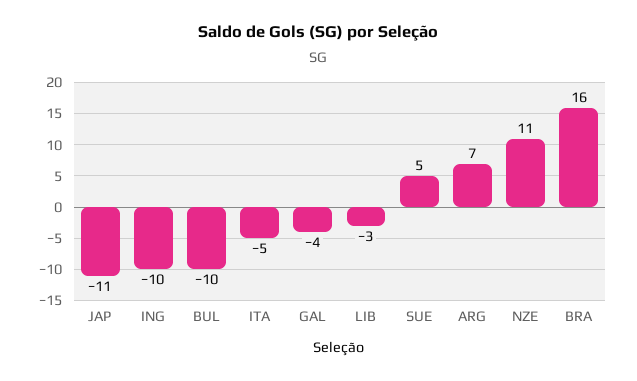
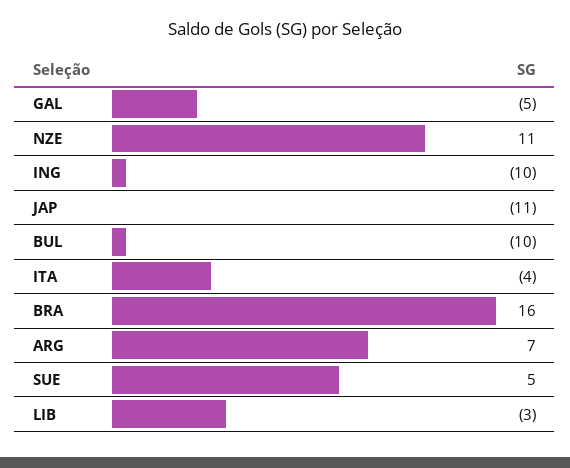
  {
    "JAP": -11,
    "ING": -10,
    "BUL": -10,
-   "ITA": -5,
+   "ITA": -4,
-   "GAL": -4,
+   "GAL": -5,
    "LIB": -3,
    "SUE": 5,
    "ARG": 7,
    "NZE": 11,
    "BRA": 16
  }

